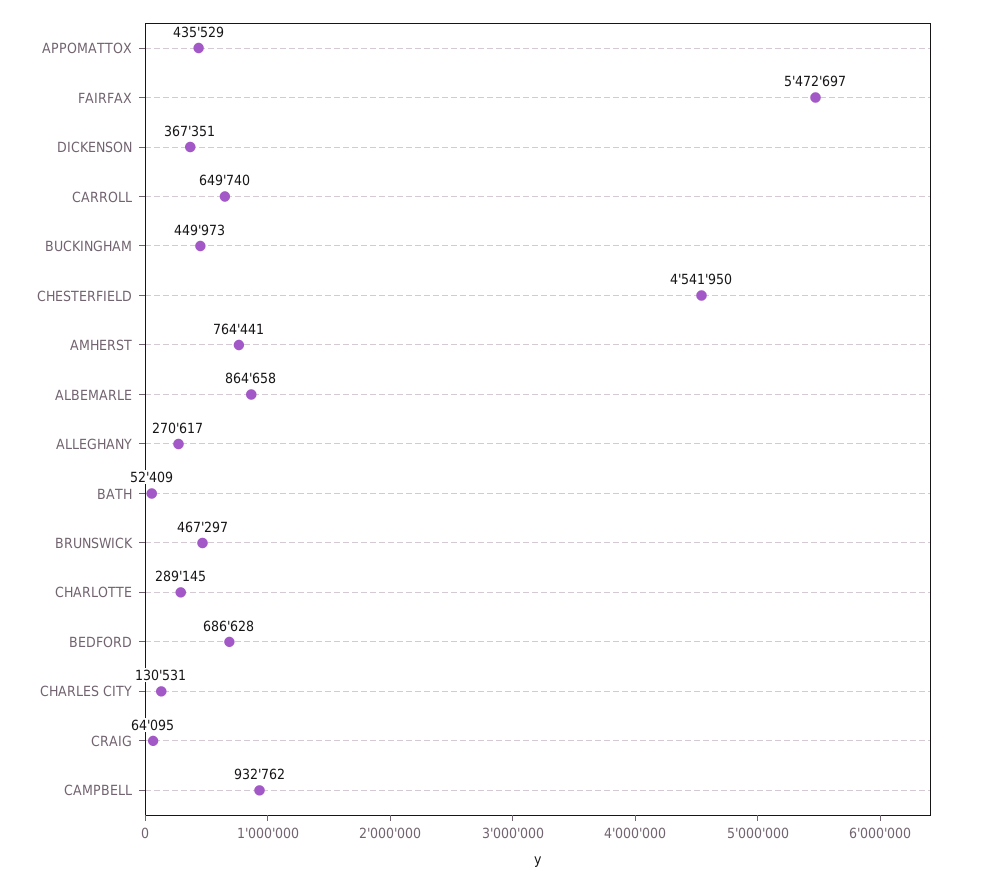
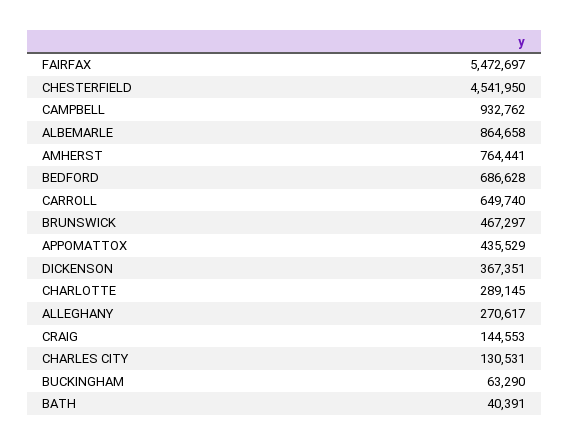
  {
    "APPOMATTOX": 435529,
    "FAIRFAX": 5472697,
    "DICKENSON": 367351,
    "CARROLL": 649740,
-   "BUCKINGHAM": 449973,
+   "BUCKINGHAM": 63290,
    "CHESTERFIELD": 4541950,
    "AMHERST": 764441,
    "ALBEMARLE": 864658,
    "ALLEGHANY": 270617,
-   "BATH": 52409,
+   "BATH": 40391,
    "BRUNSWICK": 467297,
    "CHARLOTTE": 289145,
    "BEDFORD": 686628,
    "CHARLES CITY": 130531,
-   "CRAIG": 64095,
+   "CRAIG": 144553,
    "CAMPBELL": 932762
  }

